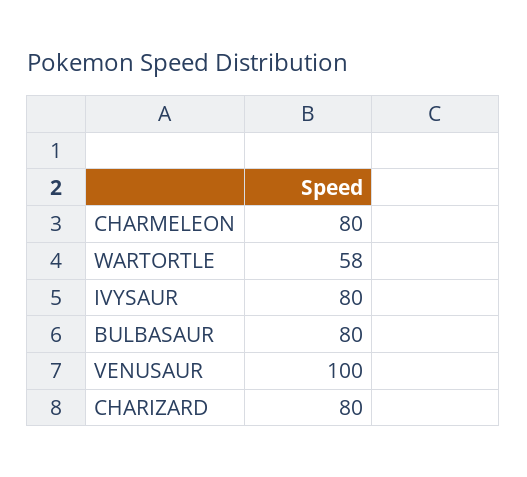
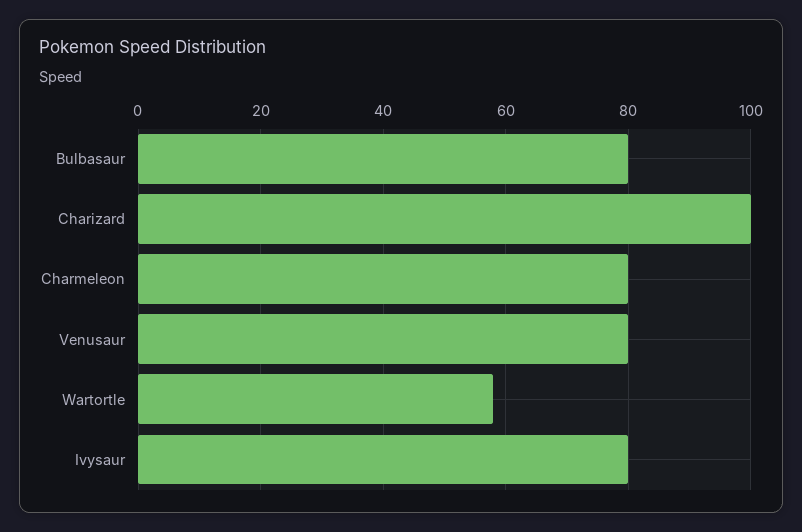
  {
    "CHARMELEON": 80,
    "WARTORTLE": 58,
    "IVYSAUR": 80,
    "BULBASAUR": 80,
-   "VENUSAUR": 100,
+   "VENUSAUR": 80,
-   "CHARIZARD": 80
+   "CHARIZARD": 100
  }

